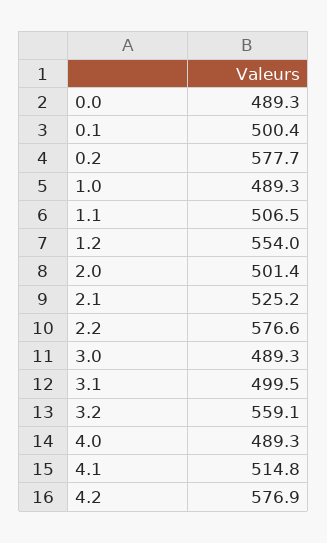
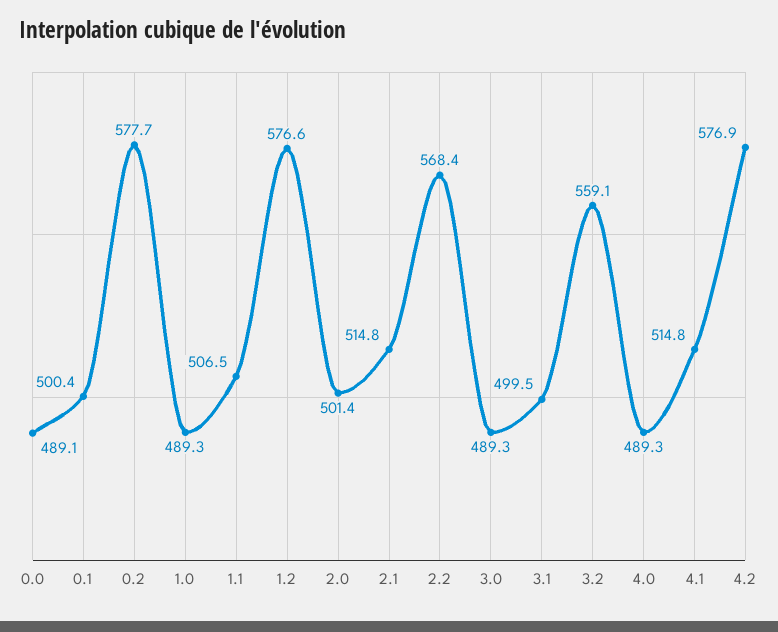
  {
-   "0.0": 489.3,
+   "0.0": 489.1,
    "0.1": 500.4,
    "0.2": 577.7,
    "1.0": 489.3,
    "1.1": 506.5,
-   "1.2": 554,
+   "1.2": 576.6,
    "2.0": 501.4,
-   "2.1": 525.2,
+   "2.1": 514.8,
-   "2.2": 576.6,
+   "2.2": 568.4,
    "3.0": 489.3,
    "3.1": 499.5,
    "3.2": 559.1,
    "4.0": 489.3,
    "4.1": 514.8,
    "4.2": 576.9
  }

